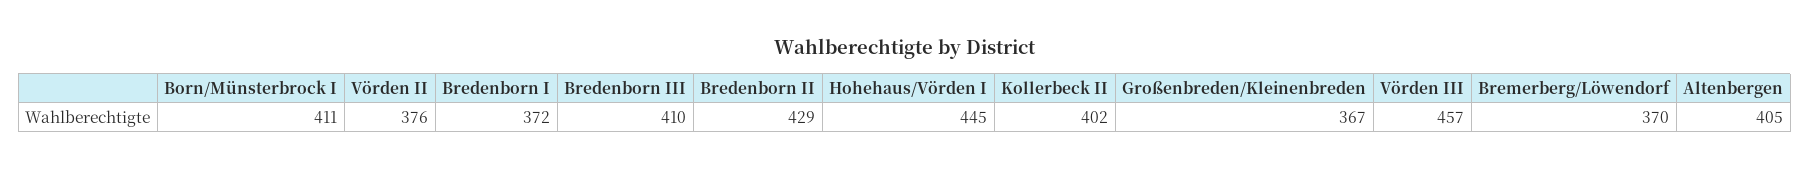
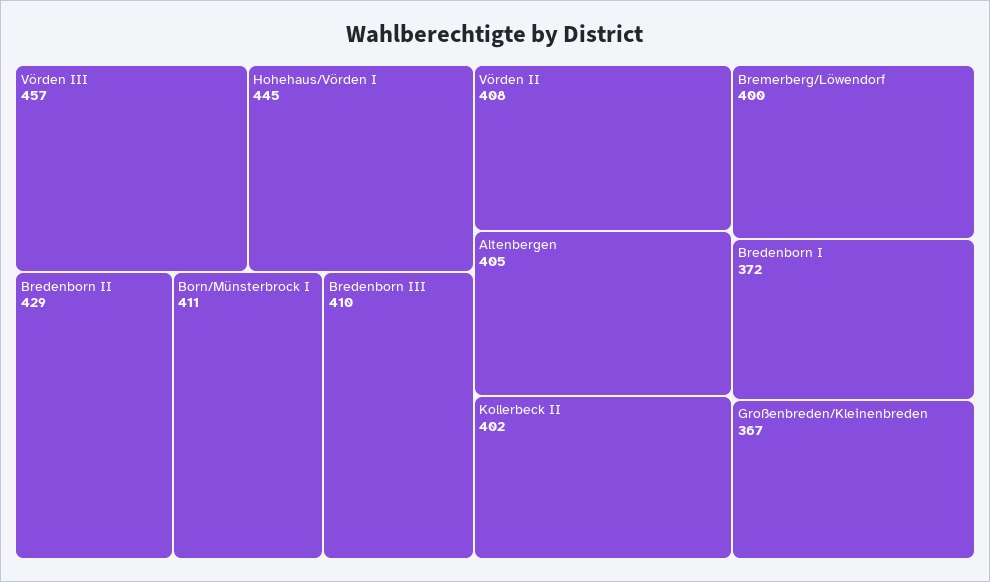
  {
    "Born/Münsterbrock I": 411,
-   "Vörden II": 376,
+   "Vörden II": 408,
    "Bredenborn I": 372,
    "Bredenborn III": 410,
    "Bredenborn II": 429,
    "Hohehaus/Vörden I": 445,
    "Kollerbeck II": 402,
    "Großenbreden/Kleinenbreden": 367,
    "Vörden III": 457,
-   "Bremerberg/Löwendorf": 370,
+   "Bremerberg/Löwendorf": 400,
    "Altenbergen": 405
  }

